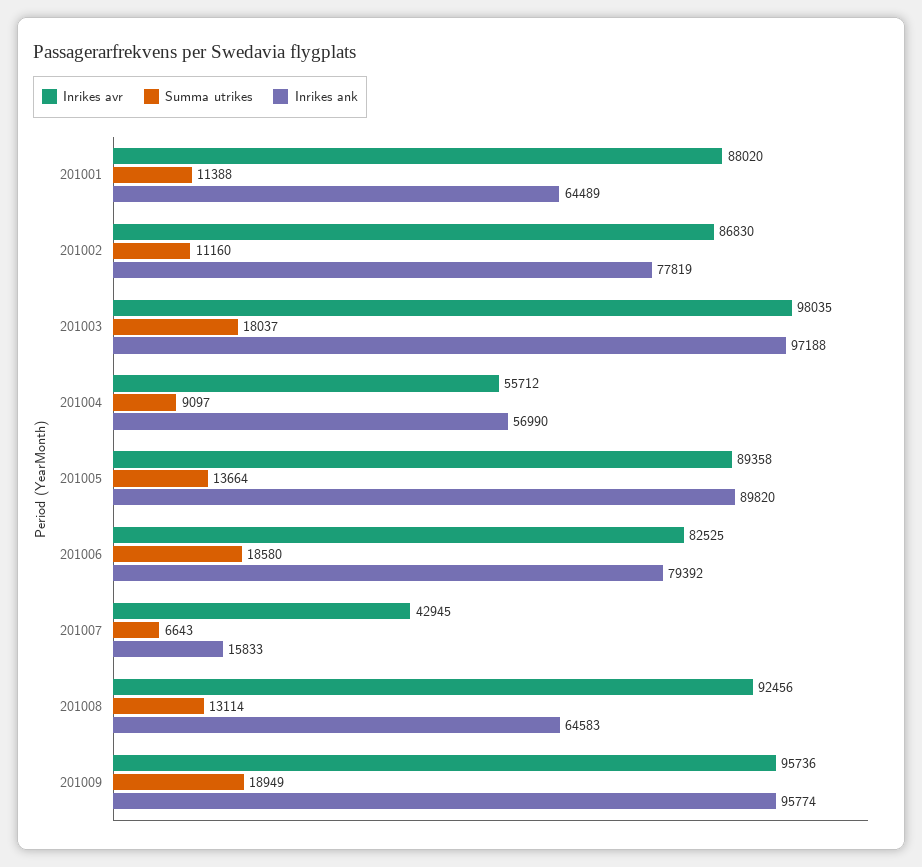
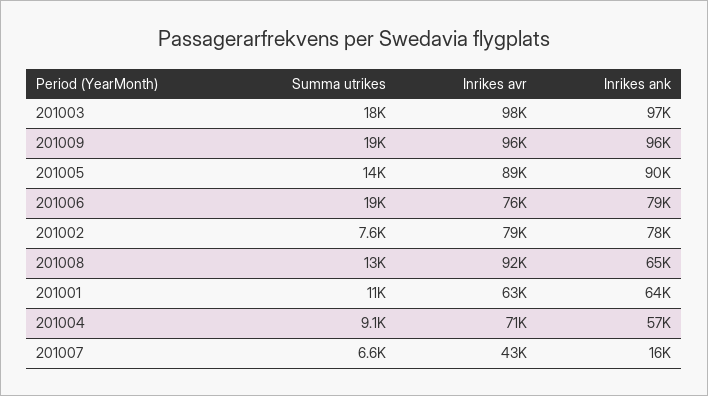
  {
    "Inrikes avr": {
-     "201001": 88020,
+     "201001": 63000,
-     "201002": 86830,
+     "201002": 79000,
      "201003": 98035,
-     "201004": 55712,
+     "201004": 71000,
      "201005": 89358,
-     "201006": 82525,
+     "201006": 76000,
      "201007": 42945,
      "201008": 92456,
      "201009": 95736
    },
    "Summa utrikes": {
      "201001": 11388,
-     "201002": 11160,
+     "201002": 7600,
      "201003": 18037,
      "201004": 9097,
      "201005": 13664,
      "201006": 18580,
      "201007": 6643,
      "201008": 13114,
      "201009": 18949
    },
    "Inrikes ank": {
      "201001": 64489,
      "201002": 77819,
      "201003": 97188,
      "201004": 56990,
      "201005": 89820,
      "201006": 79392,
      "201007": 15833,
      "201008": 64583,
      "201009": 95774
    }
  }

